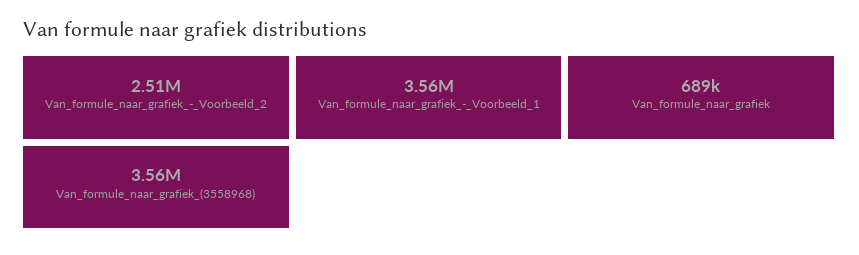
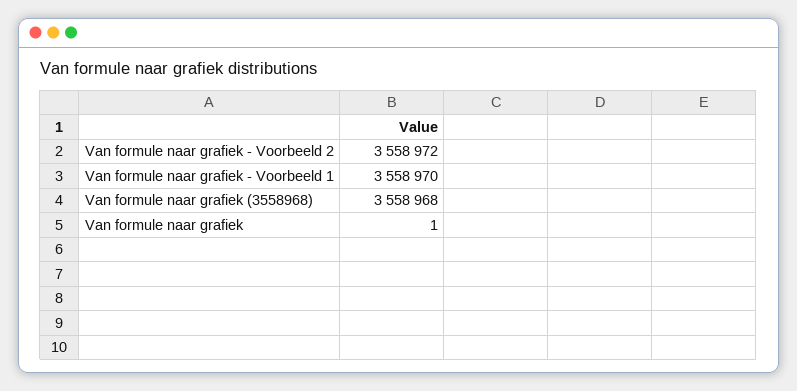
  {
-   "Van_formule_naar_grafiek_-_Voorbeeld_2": 2510000,
+   "Van_formule_naar_grafiek_-_Voorbeeld_2": 3558972,
    "Van_formule_naar_grafiek_-_Voorbeeld_1": 3558970,
-   "Van_formule_naar_grafiek": 689000,
+   "Van_formule_naar_grafiek": 1,
    "Van_formule_naar_grafiek_(3558968)": 3558968
  }

